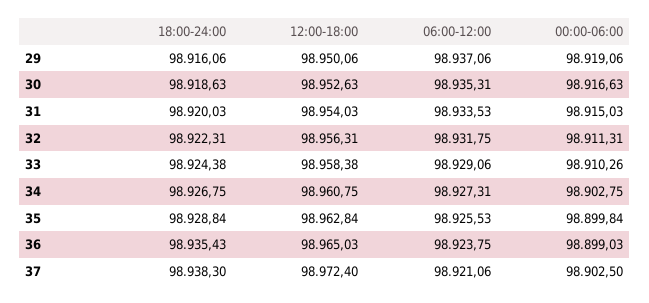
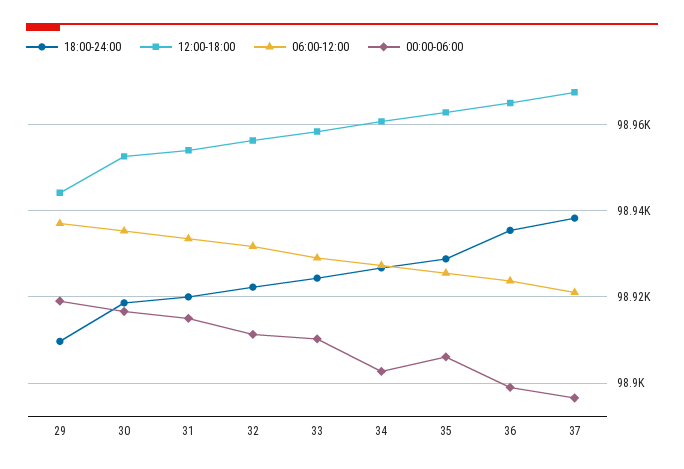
  {
    "18:00-24:00": {
-     "29": 98916.06,
+     "29": 98910,
      "30": 98918.63,
      "31": 98920.03,
      "32": 98922.31,
      "33": 98924.38,
      "34": 98926.75,
      "35": 98928.84,
      "36": 98935.43,
      "37": 98938.3
    },
    "12:00-18:00": {
-     "29": 98950.06,
+     "29": 98944,
      "30": 98952.63,
      "31": 98954.03,
      "32": 98956.31,
      "33": 98958.38,
      "34": 98960.75,
      "35": 98962.84,
      "36": 98965.03,
-     "37": 98972.4
+     "37": 98968
    },
    "06:00-12:00": {
      "29": 98937.06,
      "30": 98935.31,
      "31": 98933.53,
      "32": 98931.75,
      "33": 98929.06,
      "34": 98927.31,
      "35": 98925.53,
      "36": 98923.75,
      "37": 98921.06
    },
    "00:00-06:00": {
      "29": 98919.06,
      "30": 98916.63,
      "31": 98915.03,
      "32": 98911.31,
      "33": 98910.26,
      "34": 98902.75,
-     "35": 98899.84,
+     "35": 98906,
      "36": 98899.03,
-     "37": 98902.5
+     "37": 98896
    }
  }

